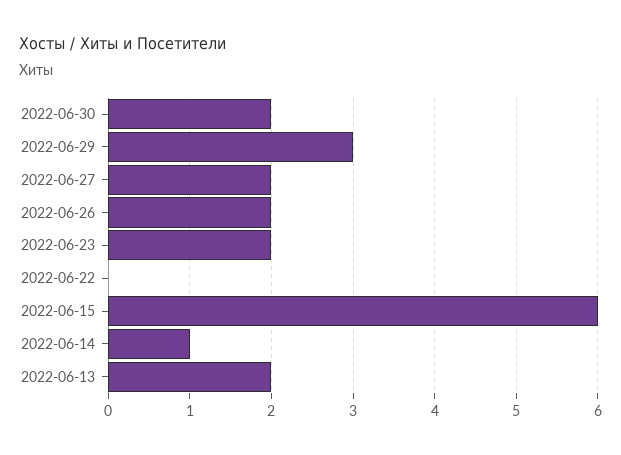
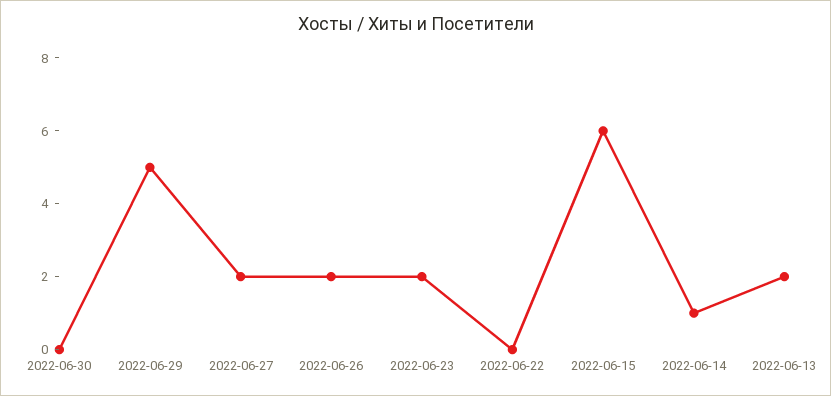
  {
-   "2022-06-30": 2,
+   "2022-06-30": 0,
-   "2022-06-29": 3,
+   "2022-06-29": 5,
    "2022-06-27": 2,
    "2022-06-26": 2,
    "2022-06-23": 2,
    "2022-06-22": 0,
    "2022-06-15": 6,
    "2022-06-14": 1,
    "2022-06-13": 2
  }

